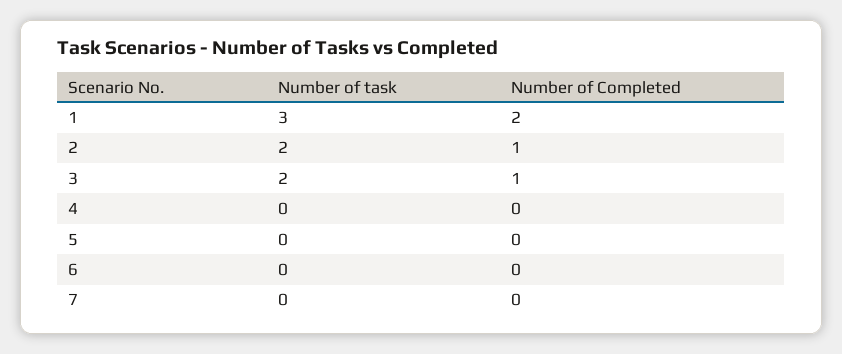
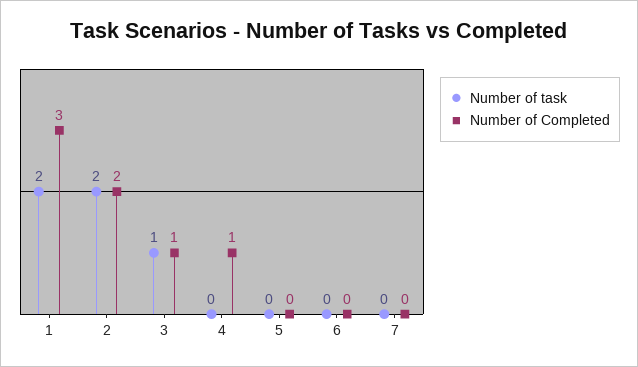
  {
    "Number of task": {
-     "1": 3,
+     "1": 2,
      "2": 2,
-     "3": 2,
+     "3": 1,
      "4": 0,
      "5": 0,
      "6": 0,
      "7": 0
    },
    "Number of Completed": {
-     "1": 2,
+     "1": 3,
-     "2": 1,
+     "2": 2,
      "3": 1,
-     "4": 0,
+     "4": 1,
      "5": 0,
      "6": 0,
      "7": 0
    }
  }

